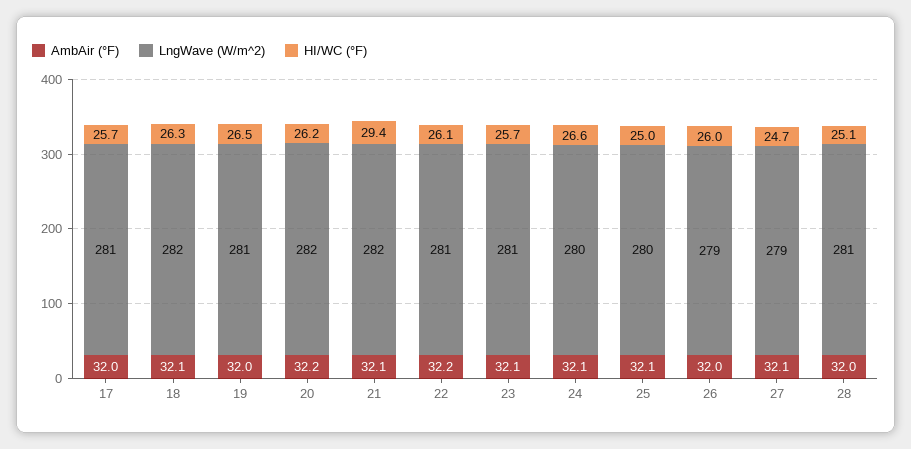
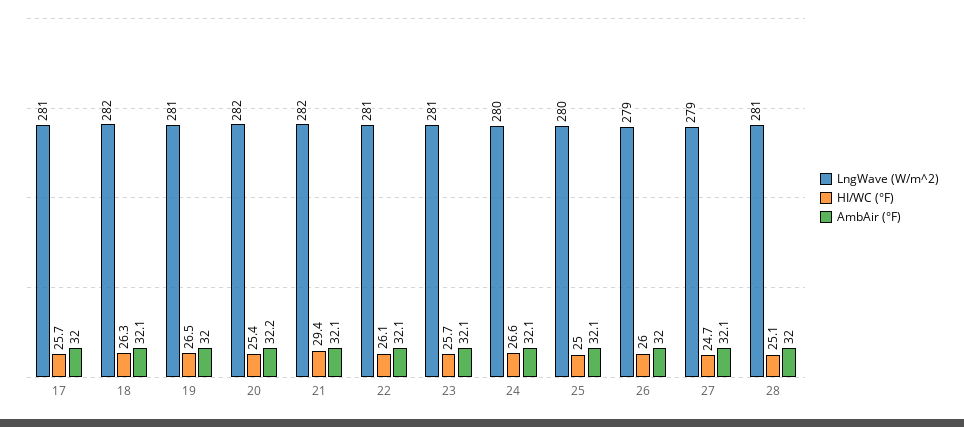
  {
    "AmbAir (°F)": {
      "17": 32,
      "18": 32.1,
      "19": 32,
      "20": 32.2,
      "21": 32.1,
-     "22": 32.2,
+     "22": 32.1,
      "23": 32.1,
      "24": 32.1,
      "25": 32.1,
      "26": 32,
      "27": 32.1,
      "28": 32
    },
    "LngWave (W/m^2)": {
      "17": 281,
      "18": 282,
      "19": 281,
      "20": 282,
      "21": 282,
      "22": 281,
      "23": 281,
      "24": 280,
      "25": 280,
      "26": 279,
      "27": 279,
      "28": 281
    },
    "HI/WC (°F)": {
      "17": 25.7,
      "18": 26.3,
      "19": 26.5,
-     "20": 26.2,
+     "20": 25.4,
      "21": 29.4,
      "22": 26.1,
      "23": 25.7,
      "24": 26.6,
      "25": 25,
      "26": 26,
      "27": 24.7,
      "28": 25.1
    }
  }

